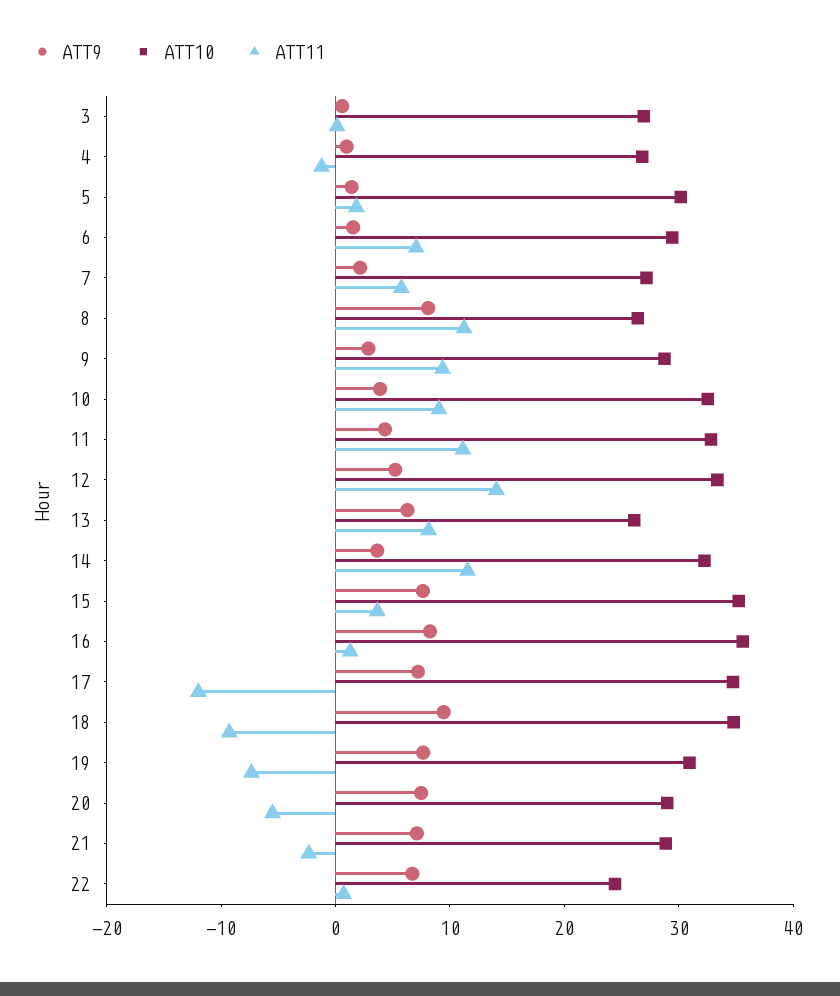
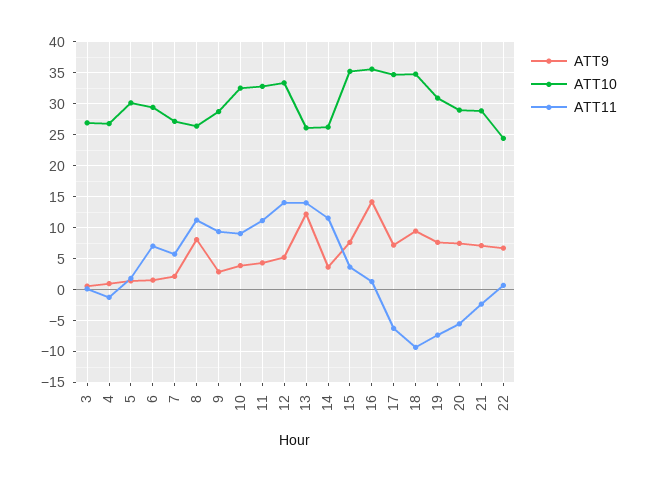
  {
    "ATT9": {
      "3": 1,
      "4": 1,
      "5": 1,
      "6": 2,
      "7": 2,
      "8": 8,
      "9": 3,
      "10": 4,
      "11": 4,
      "12": 5,
-     "13": 6,
+     "13": 12,
      "14": 4,
      "15": 8,
-     "16": 8,
+     "16": 14,
      "17": 7,
      "18": 9,
      "19": 8,
      "20": 7,
      "21": 7,
      "22": 7
    },
    "ATT10": {
      "3": 27,
      "4": 27,
      "5": 30,
      "6": 29,
      "7": 27,
      "8": 26,
      "9": 29,
      "10": 33,
      "11": 33,
      "12": 33,
      "13": 26,
-     "14": 32,
+     "14": 26,
      "15": 35,
      "16": 36,
      "17": 35,
      "18": 35,
      "19": 31,
      "20": 29,
      "21": 29,
      "22": 24
    },
    "ATT11": {
      "3": 0,
      "4": -1,
      "5": 2,
      "6": 7,
      "7": 6,
      "8": 11,
      "9": 9,
      "10": 9,
      "11": 11,
      "12": 14,
-     "13": 8,
+     "13": 14,
      "14": 12,
      "15": 4,
      "16": 1,
-     "17": -12,
+     "17": -6,
      "18": -9,
      "19": -7,
      "20": -6,
      "21": -2,
      "22": 1
    }
  }

